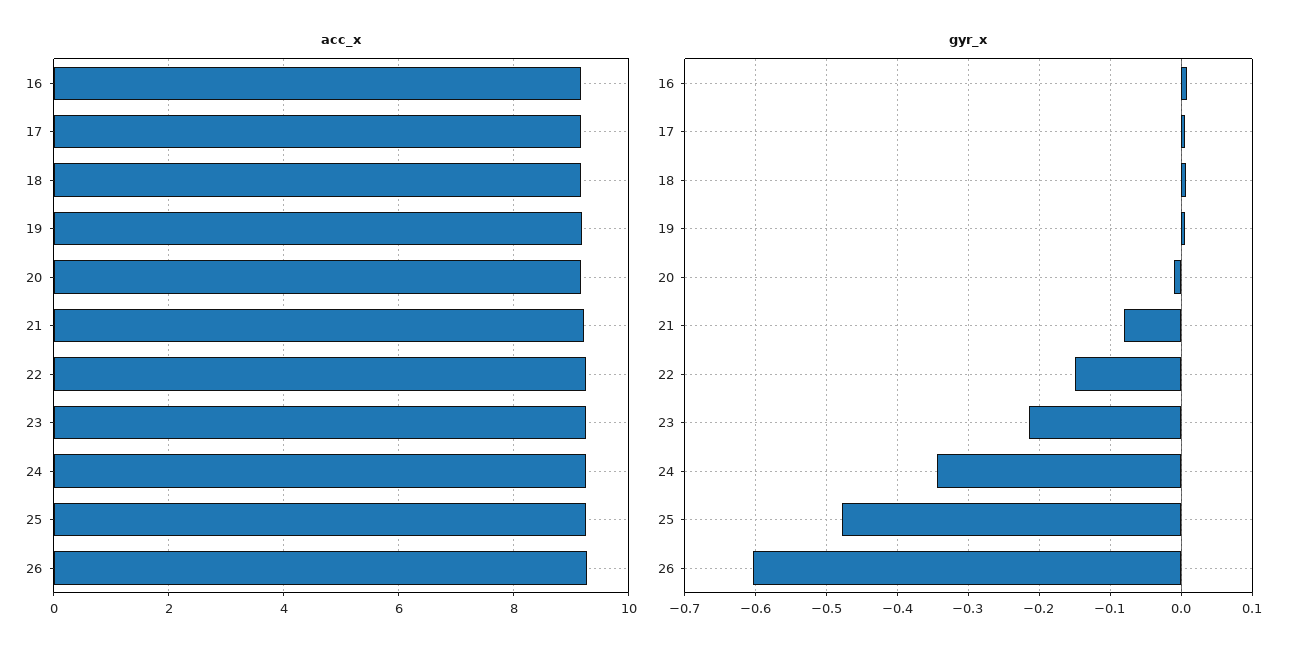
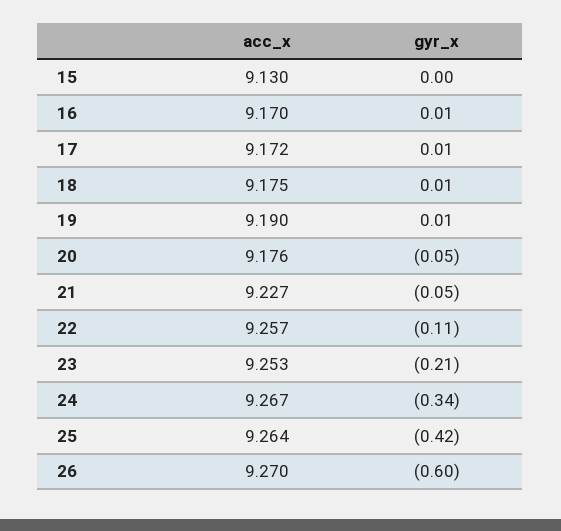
  {
    "acc_x": {
      "16": 9.17,
      "17": 9.172,
      "18": 9.175,
      "19": 9.19,
      "20": 9.176,
      "21": 9.227,
      "22": 9.257,
      "23": 9.253,
      "24": 9.267,
      "25": 9.264,
-     "26": 9.27
+     "26": 9.27,
+     "15": 9.13
    },
    "gyr_x": {
      "16": 0.01,
      "17": 0.01,
      "18": 0.01,
      "19": 0.01,
-     "20": -0.01,
+     "20": -0.05,
-     "21": -0.08,
+     "21": -0.05,
-     "22": -0.15,
+     "22": -0.11,
      "23": -0.21,
      "24": -0.34,
-     "25": -0.48,
+     "25": -0.42,
-     "26": -0.6
+     "26": -0.6,
+     "15": 0
    }
  }

